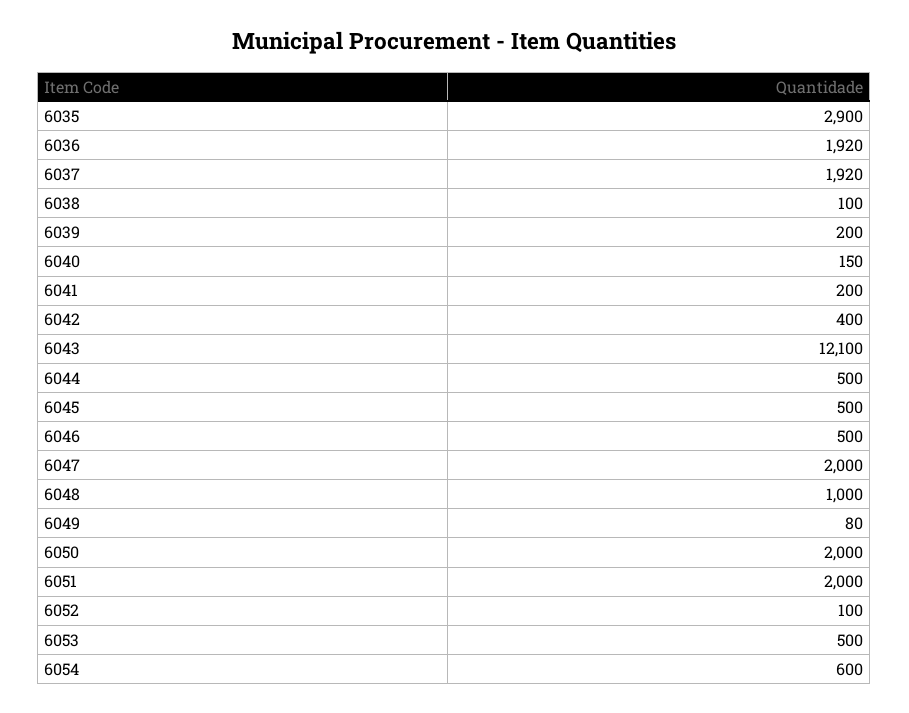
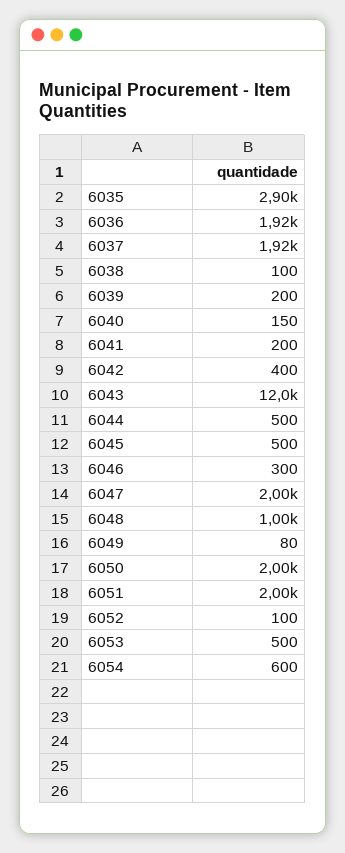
  {
    "6035": 2900,
    "6036": 1920,
    "6037": 1920,
    "6038": 100,
    "6039": 200,
    "6040": 150,
    "6041": 200,
    "6042": 400,
-   "6043": 12100,
+   "6043": 12000,
    "6044": 500,
    "6045": 500,
-   "6046": 500,
+   "6046": 300,
    "6047": 2000,
    "6048": 1000,
    "6049": 80,
    "6050": 2000,
    "6051": 2000,
    "6052": 100,
    "6053": 500,
    "6054": 600
  }

